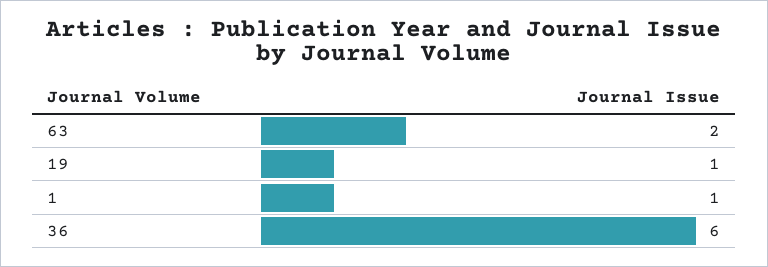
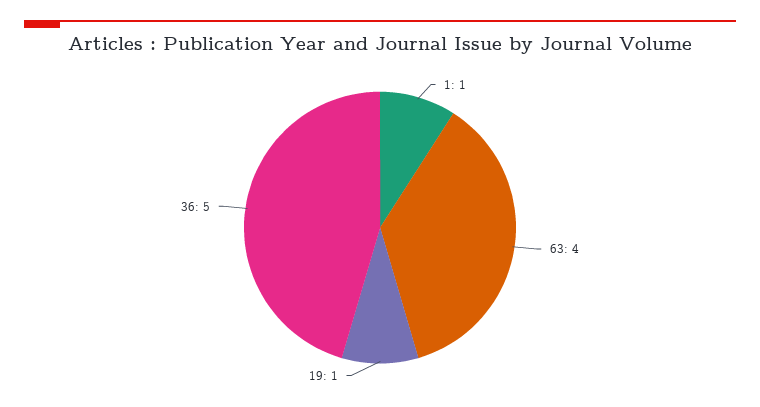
  {
-   "63": 2,
+   "63": 4,
    "19": 1,
    "1": 1,
-   "36": 6
+   "36": 5
  }

